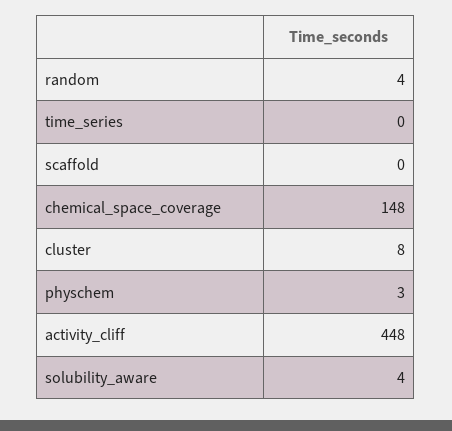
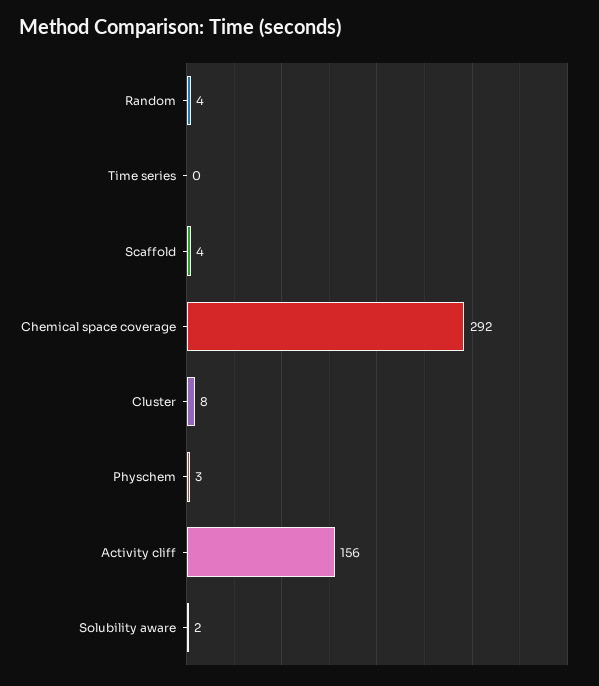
  {
    "random": 4,
    "time_series": 0,
-   "scaffold": 0,
+   "scaffold": 4,
-   "chemical_space_coverage": 148,
+   "chemical_space_coverage": 292,
    "cluster": 8,
    "physchem": 3,
-   "activity_cliff": 448,
+   "activity_cliff": 156,
-   "solubility_aware": 4
+   "solubility_aware": 2
  }

